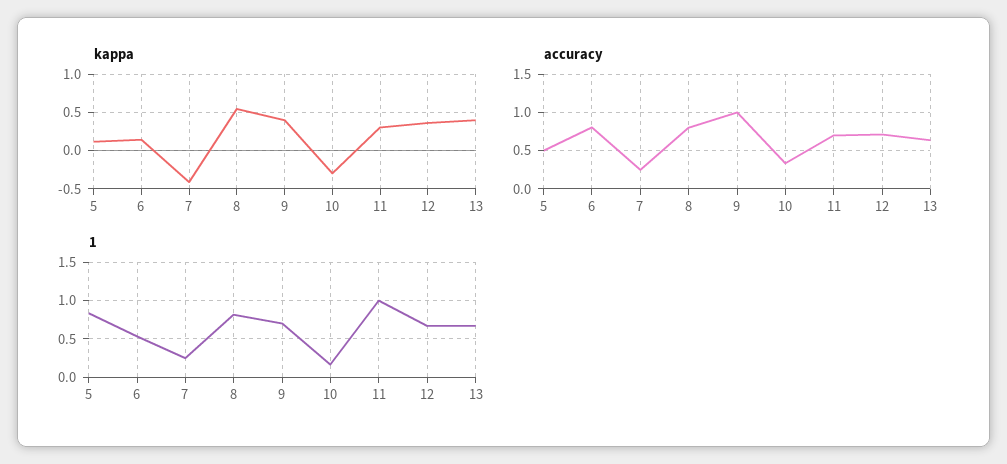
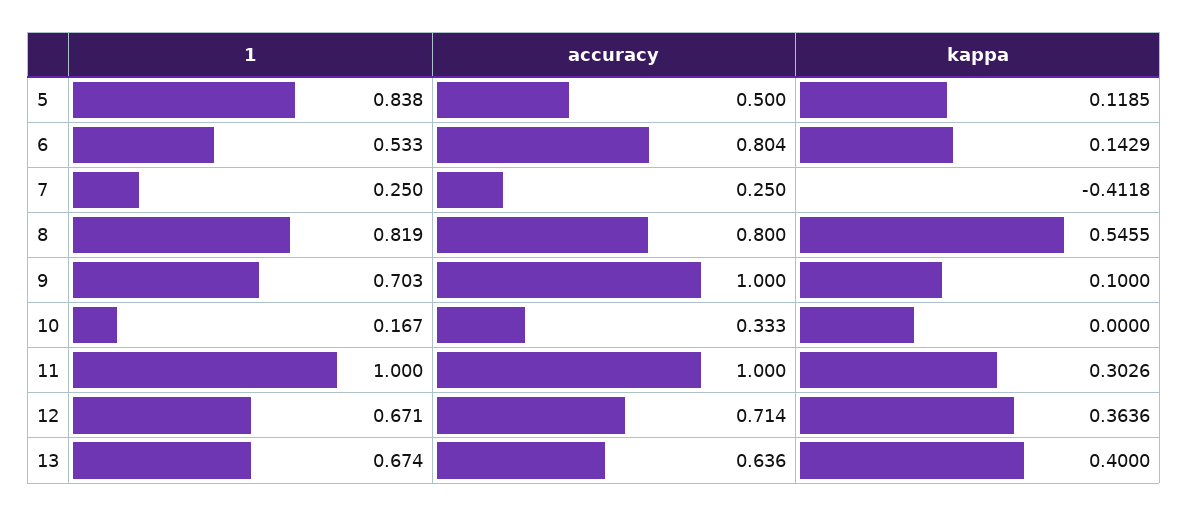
  {
    "kappa": {
      "5": 0.1185,
      "6": 0.1429,
      "7": -0.4118,
      "8": 0.5455,
-     "9": 0.4,
+     "9": 0.1,
-     "10": -0.3,
+     "10": 0,
      "11": 0.3026,
      "12": 0.3636,
      "13": 0.4
    },
    "accuracy": {
      "5": 0.5,
      "6": 0.804,
      "7": 0.25,
      "8": 0.8,
      "9": 1,
      "10": 0.333,
-     "11": 0.7,
+     "11": 1,
      "12": 0.714,
      "13": 0.636
    },
    "1": {
      "5": 0.838,
      "6": 0.533,
      "7": 0.25,
      "8": 0.819,
      "9": 0.703,
      "10": 0.167,
      "11": 1,
      "12": 0.671,
      "13": 0.674
    }
  }

